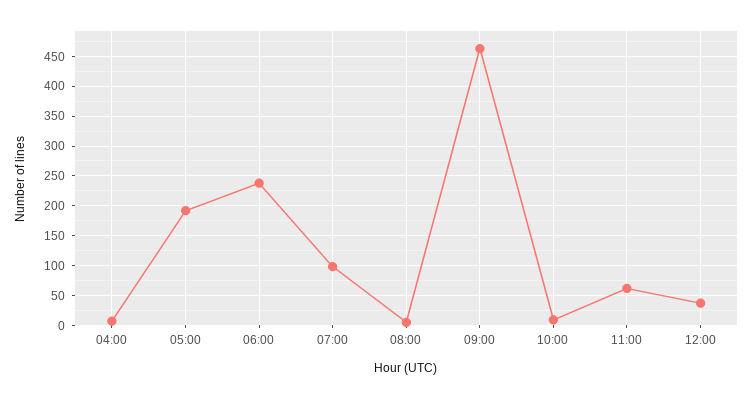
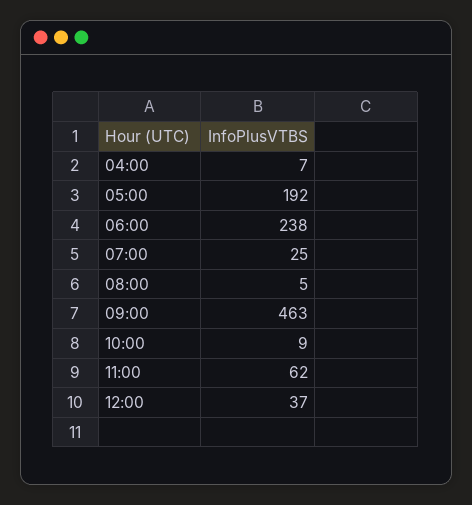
  {
    "04:00": 7,
    "05:00": 192,
    "06:00": 238,
-   "07:00": 100,
+   "07:00": 25,
    "08:00": 5,
    "09:00": 463,
    "10:00": 9,
    "11:00": 62,
    "12:00": 37
  }

